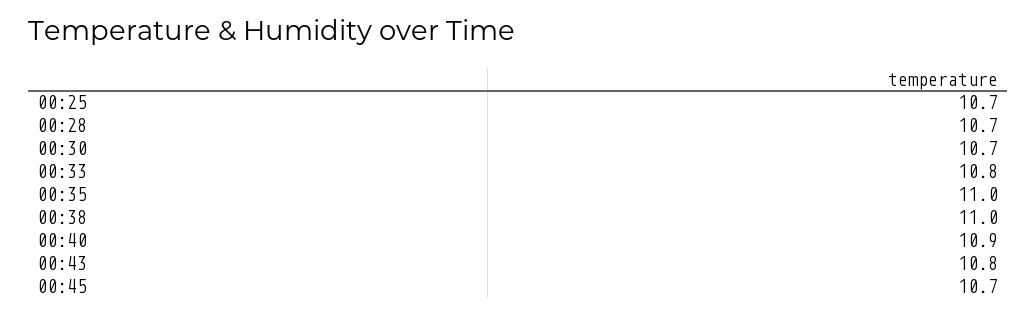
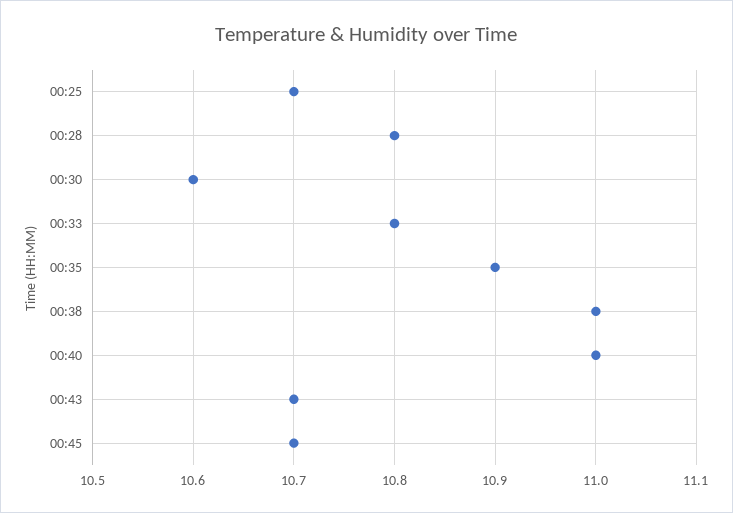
  {
    "00:25": 10.7,
-   "00:28": 10.7,
+   "00:28": 10.8,
-   "00:30": 10.7,
+   "00:30": 10.6,
    "00:33": 10.8,
-   "00:35": 11,
+   "00:35": 10.9,
    "00:38": 11,
-   "00:40": 10.9,
+   "00:40": 11,
-   "00:43": 10.8,
+   "00:43": 10.7,
    "00:45": 10.7
  }

